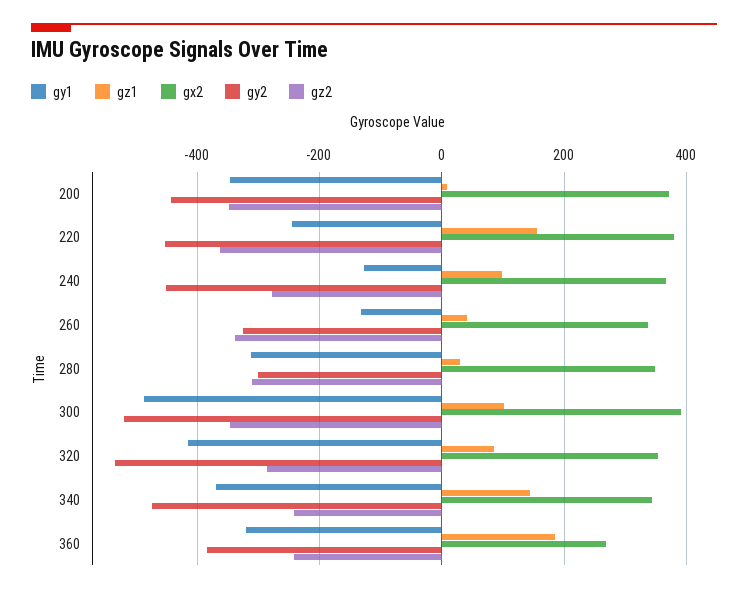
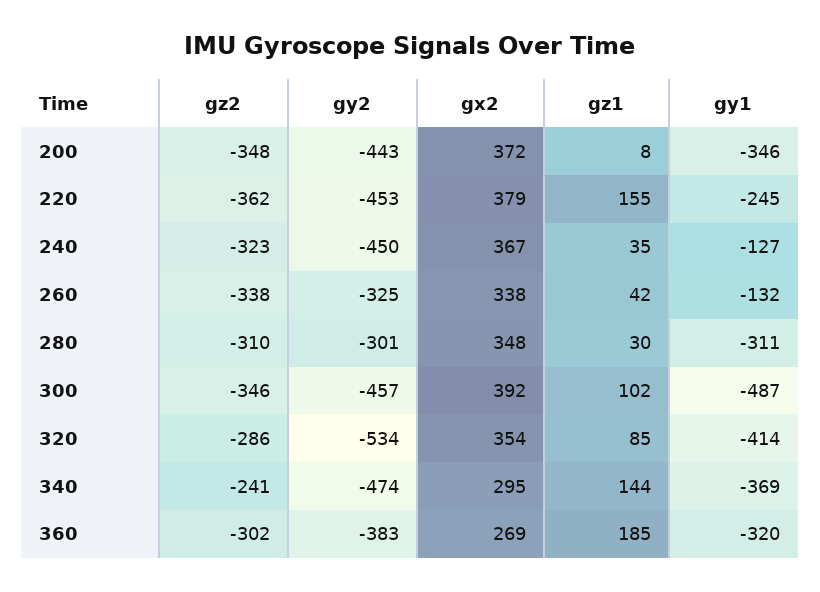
  {
    "gy1": {
      "200": -346,
      "220": -245,
      "240": -127,
      "260": -132,
      "280": -311,
      "300": -487,
      "320": -414,
      "340": -369,
      "360": -320
    },
    "gz1": {
      "200": 8,
      "220": 155,
-     "240": 100,
+     "240": 35,
      "260": 42,
      "280": 30,
      "300": 102,
      "320": 85,
      "340": 144,
      "360": 185
    },
    "gx2": {
      "200": 372,
      "220": 379,
      "240": 367,
      "260": 338,
      "280": 348,
      "300": 392,
      "320": 354,
-     "340": 340,
+     "340": 295,
      "360": 269
    },
    "gy2": {
      "200": -443,
      "220": -453,
      "240": -450,
      "260": -325,
      "280": -301,
-     "300": -520,
+     "300": -457,
      "320": -534,
      "340": -474,
      "360": -383
    },
    "gz2": {
      "200": -348,
      "220": -362,
-     "240": -280,
+     "240": -323,
      "260": -338,
      "280": -310,
      "300": -346,
      "320": -286,
      "340": -241,
-     "360": -240
+     "360": -302
    }
  }

